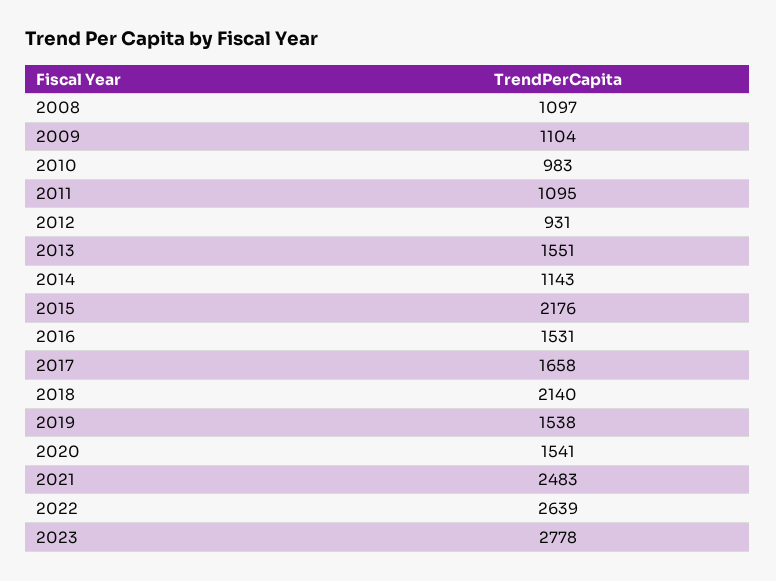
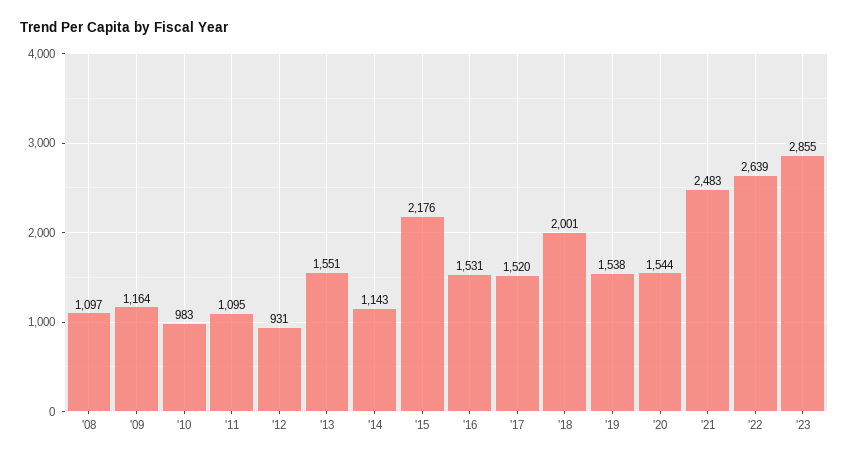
  {
    "2008": 1097,
-   "2009": 1104,
+   "2009": 1164,
    "2010": 983,
    "2011": 1095,
    "2012": 931,
    "2013": 1551,
    "2014": 1143,
    "2015": 2176,
    "2016": 1531,
-   "2017": 1658,
+   "2017": 1520,
-   "2018": 2140,
+   "2018": 2001,
    "2019": 1538,
-   "2020": 1541,
+   "2020": 1544,
    "2021": 2483,
    "2022": 2639,
-   "2023": 2778
+   "2023": 2855
  }

